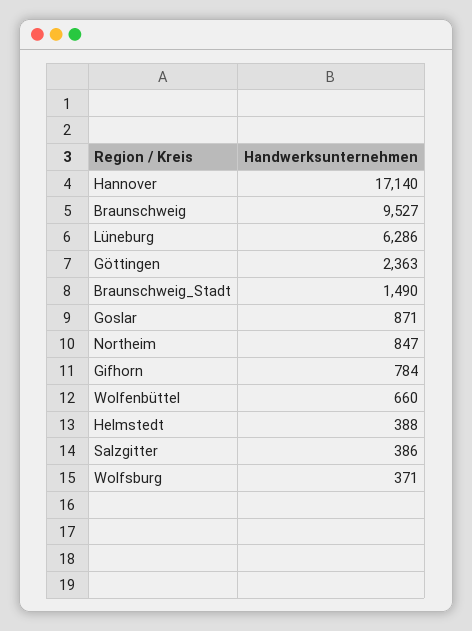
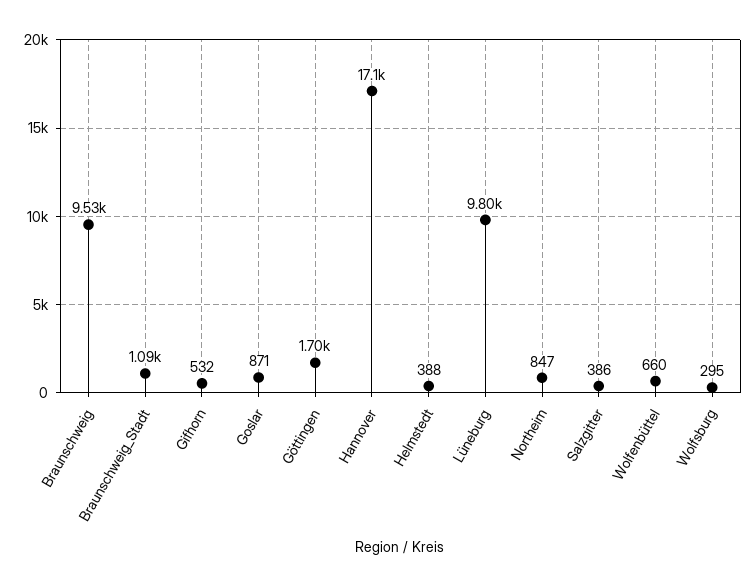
  {
    "Hannover": 17140,
    "Braunschweig": 9527,
-   "Lüneburg": 6286,
+   "Lüneburg": 9800,
-   "Göttingen": 2363,
+   "Göttingen": 1700,
-   "Braunschweig_Stadt": 1490,
+   "Braunschweig_Stadt": 1090,
    "Goslar": 871,
    "Northeim": 847,
-   "Gifhorn": 784,
+   "Gifhorn": 532,
    "Wolfenbüttel": 660,
    "Helmstedt": 388,
    "Salzgitter": 386,
-   "Wolfsburg": 371
+   "Wolfsburg": 295
  }

